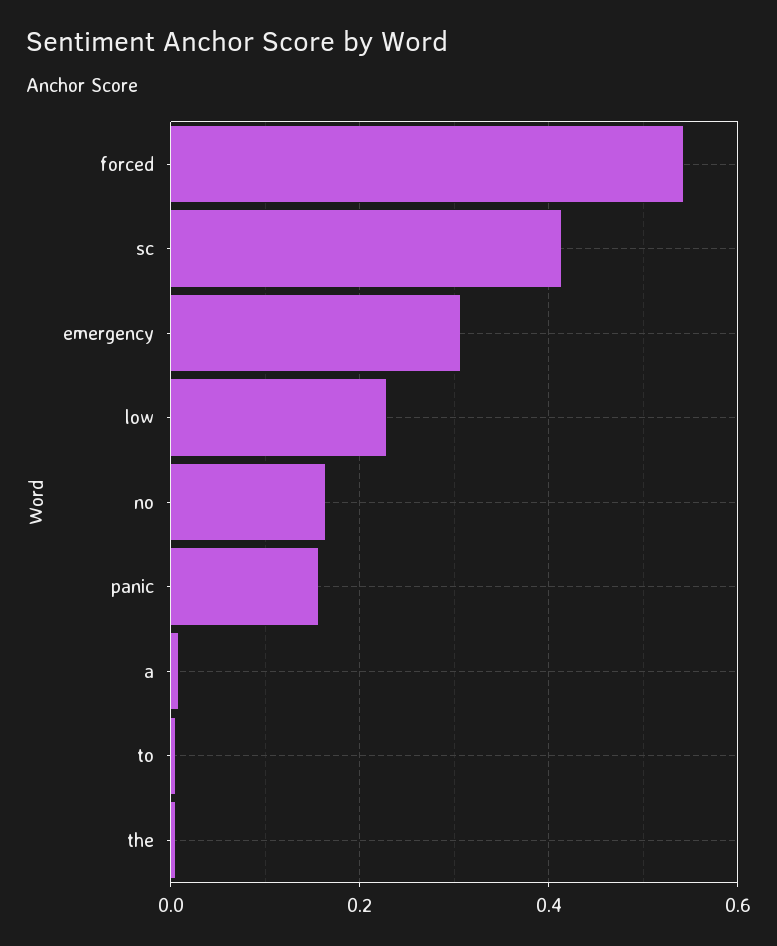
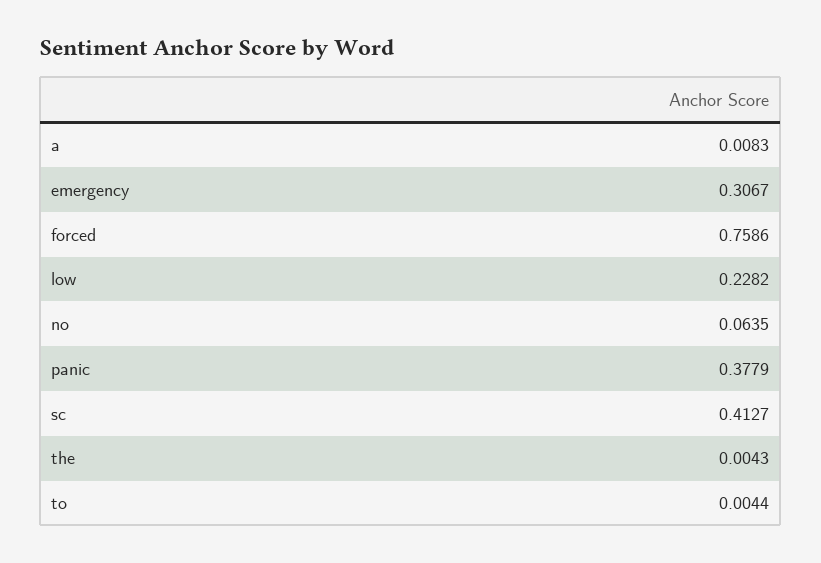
  {
-   "forced": 0.54,
+   "forced": 0.7586,
    "sc": 0.4127,
    "emergency": 0.3067,
    "low": 0.2282,
-   "no": 0.16,
+   "no": 0.0635,
-   "panic": 0.16,
+   "panic": 0.3779,
    "a": 0.0083,
    "to": 0.0044,
    "the": 0.0043
  }

